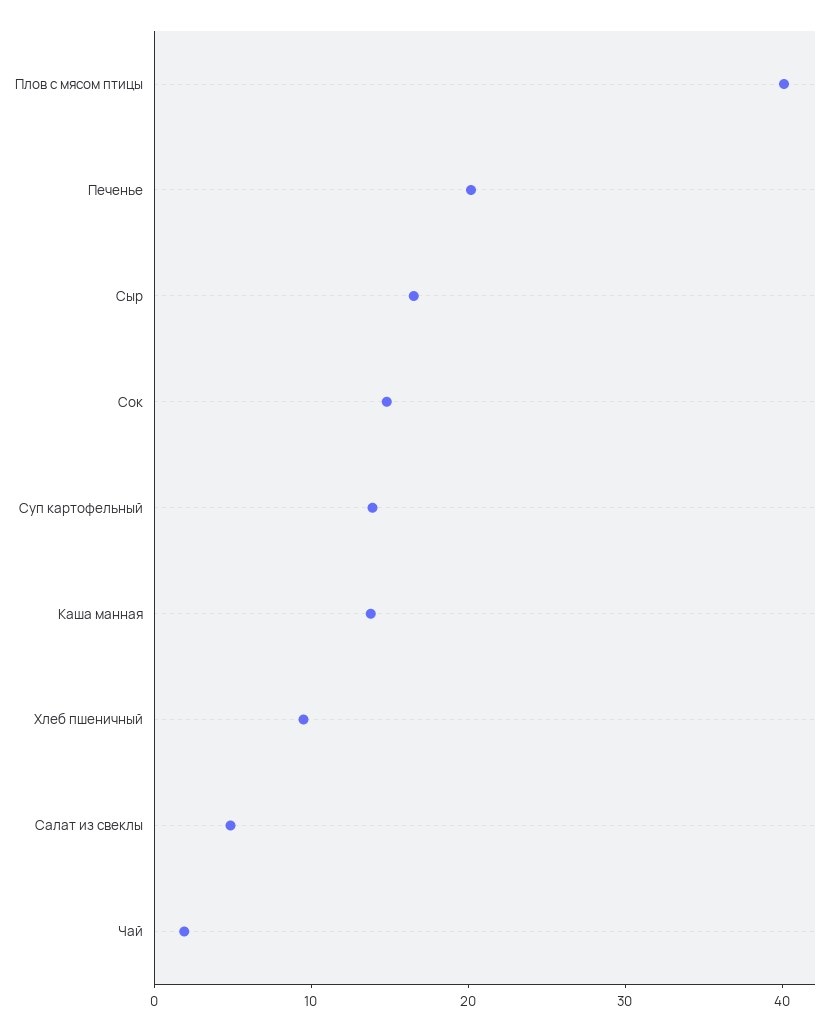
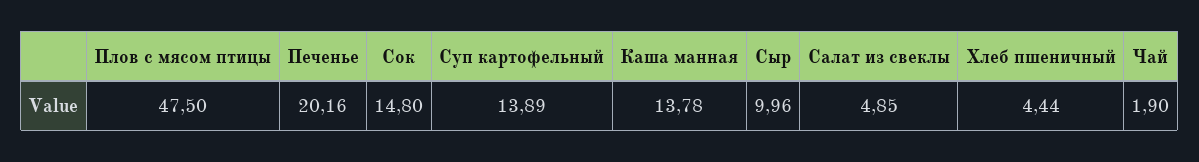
  {
-   "Плов с мясом птицы": 40,
+   "Плов с мясом птицы": 47.5,
    "Печенье": 20.16,
-   "Сыр": 16,
+   "Сыр": 9.96,
    "Сок": 14.8,
    "Суп картофельный": 13.89,
    "Каша манная": 13.78,
-   "Хлеб пшеничный": 10,
+   "Хлеб пшеничный": 4.44,
    "Салат из свеклы": 4.85,
    "Чай": 1.9
  }

